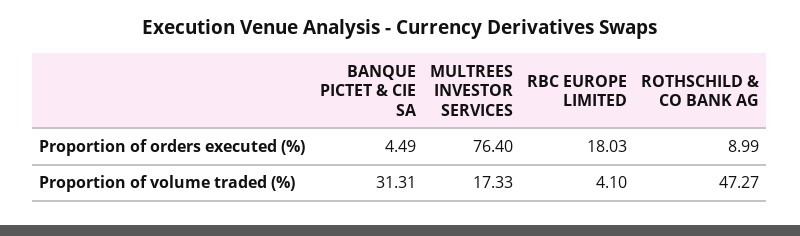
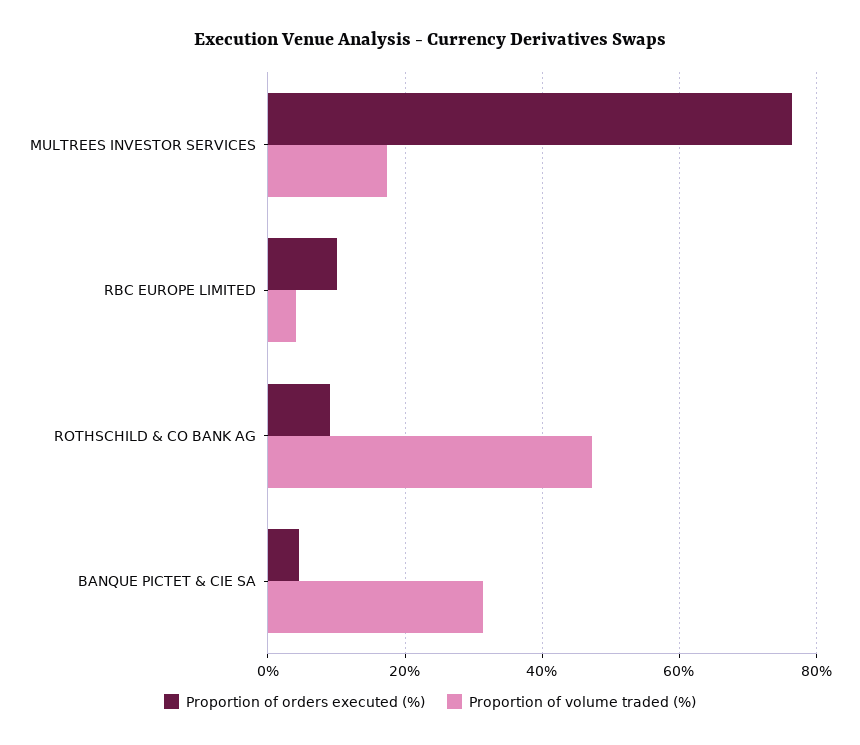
  {
    "Proportion of orders executed (%)": {
      "BANQUE PICTET & CIE SA": 4.49,
      "MULTREES INVESTOR SERVICES": 76.4,
-     "RBC EUROPE LIMITED": 18.03,
+     "RBC EUROPE LIMITED": 10,
      "ROTHSCHILD & CO BANK AG": 8.99
    },
    "Proportion of volume traded (%)": {
      "BANQUE PICTET & CIE SA": 31.31,
      "MULTREES INVESTOR SERVICES": 17.33,
      "RBC EUROPE LIMITED": 4.1,
      "ROTHSCHILD & CO BANK AG": 47.27
    }
  }

